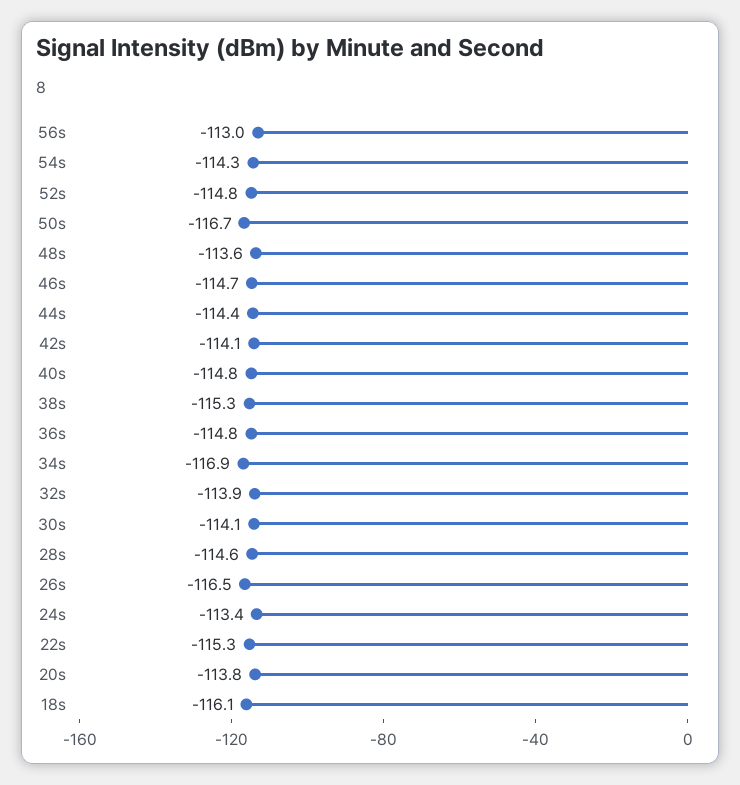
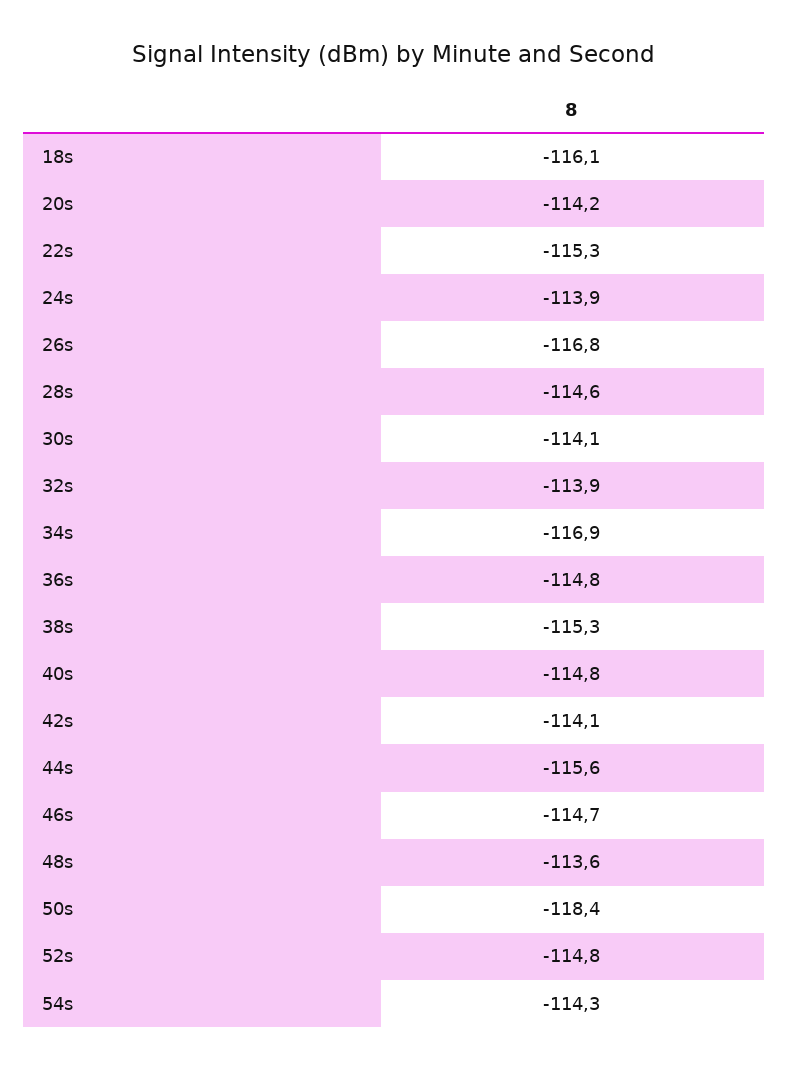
  {
-   "56s": -113,
    "54s": -114.3,
    "52s": -114.8,
-   "50s": -116.7,
+   "50s": -118.4,
    "48s": -113.6,
    "46s": -114.7,
-   "44s": -114.4,
+   "44s": -115.6,
    "42s": -114.1,
    "40s": -114.8,
    "38s": -115.3,
    "36s": -114.8,
    "34s": -116.9,
    "32s": -113.9,
    "30s": -114.1,
    "28s": -114.6,
-   "26s": -116.5,
+   "26s": -116.8,
-   "24s": -113.4,
+   "24s": -113.9,
    "22s": -115.3,
-   "20s": -113.8,
+   "20s": -114.2,
    "18s": -116.1
  }

